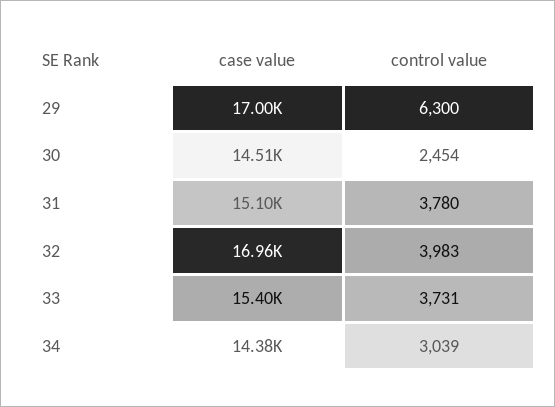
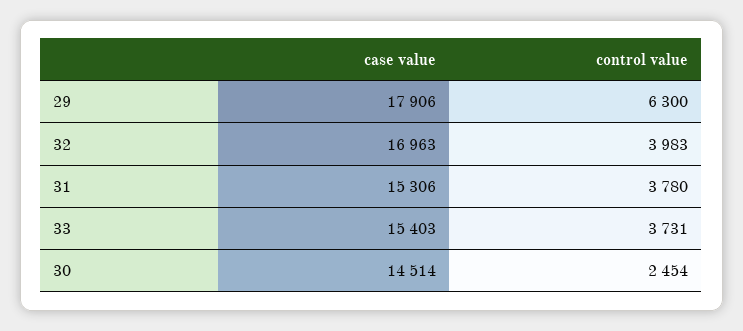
  {
    "case value": {
-     "29": 17000,
+     "29": 17906,
      "30": 14514,
-     "31": 15100,
+     "31": 15306,
      "32": 16963,
-     "33": 15403,
+     "33": 15403
-     "34": 14380
    },
    "control value": {
      "29": 6300,
      "30": 2454,
      "31": 3780,
      "32": 3983,
-     "33": 3731,
+     "33": 3731
-     "34": 3039
    }
  }

